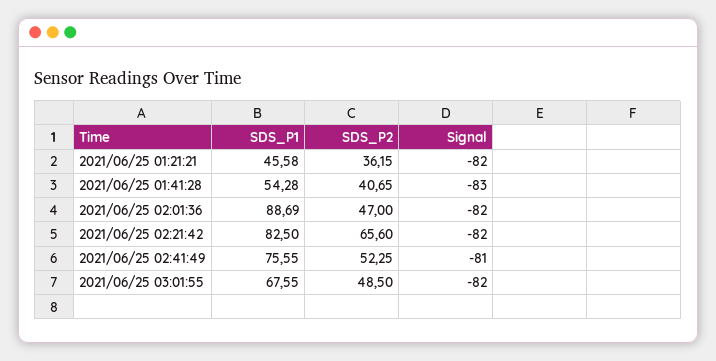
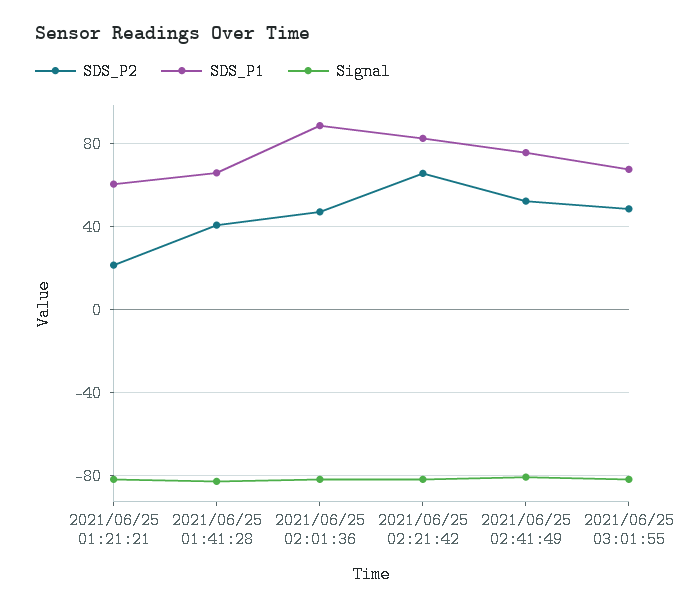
  {
    "SDS_P1": {
-     "2021/06/25 01:21:21": 45.58,
+     "2021/06/25 01:21:21": 60,
-     "2021/06/25 01:41:28": 54.28,
+     "2021/06/25 01:41:28": 65,
      "2021/06/25 02:01:36": 88.69,
      "2021/06/25 02:21:42": 82.5,
      "2021/06/25 02:41:49": 75.55,
      "2021/06/25 03:01:55": 67.55
    },
    "SDS_P2": {
-     "2021/06/25 01:21:21": 36.15,
+     "2021/06/25 01:21:21": 20,
      "2021/06/25 01:41:28": 40.65,
      "2021/06/25 02:01:36": 47,
      "2021/06/25 02:21:42": 65.6,
      "2021/06/25 02:41:49": 52.25,
      "2021/06/25 03:01:55": 48.5
    },
    "Signal": {
      "2021/06/25 01:21:21": -82,
      "2021/06/25 01:41:28": -83,
      "2021/06/25 02:01:36": -82,
      "2021/06/25 02:21:42": -82,
      "2021/06/25 02:41:49": -81,
      "2021/06/25 03:01:55": -82
    }
  }

